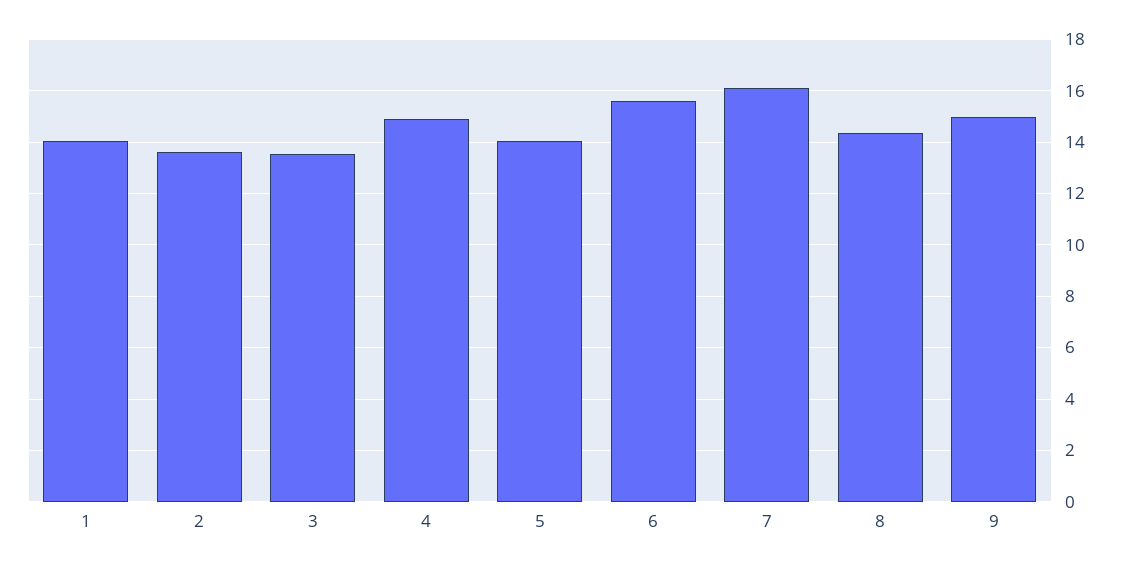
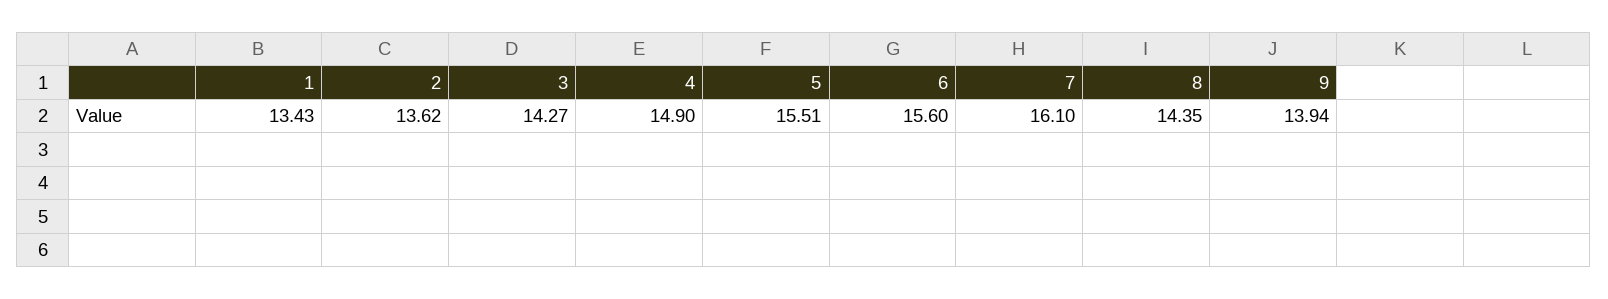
  {
-   "1": 14,
+   "1": 13.43,
    "2": 13.62,
-   "3": 13.5,
+   "3": 14.27,
    "4": 14.9,
-   "5": 14,
+   "5": 15.51,
    "6": 15.6,
    "7": 16.1,
    "8": 14.35,
-   "9": 15
+   "9": 13.94
  }

